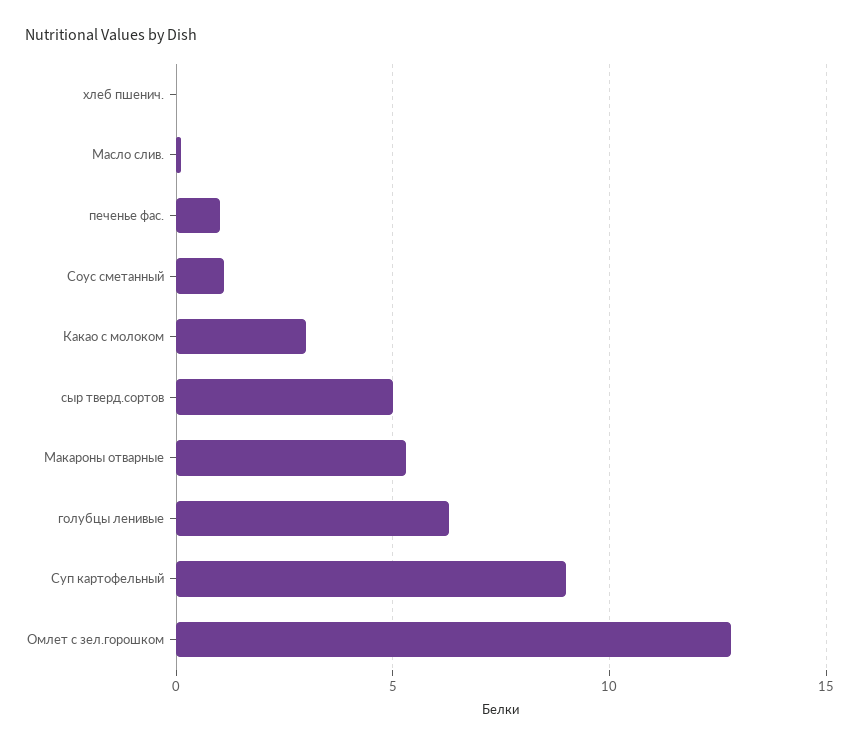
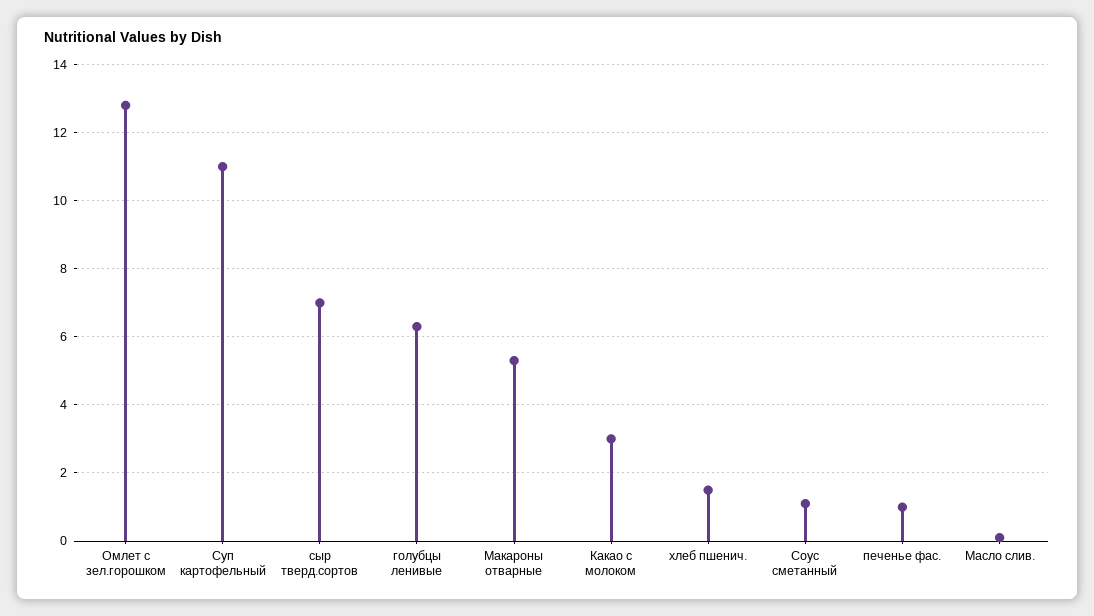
  {
-   "хлеб пшенич.": 0,
+   "хлеб пшенич.": 1.5,
    "Масло слив.": 0,
    "печенье фас.": 1,
    "Соус сметанный": 1,
    "Какао с молоком": 3,
-   "сыр тверд.сортов": 5,
+   "сыр тверд.сортов": 7,
    "Макароны отварные": 5.5,
    "голубцы ленивые": 6.5,
-   "Суп картофельный": 9,
+   "Суп картофельный": 11,
    "Омлет с зел.горошком": 13
  }

